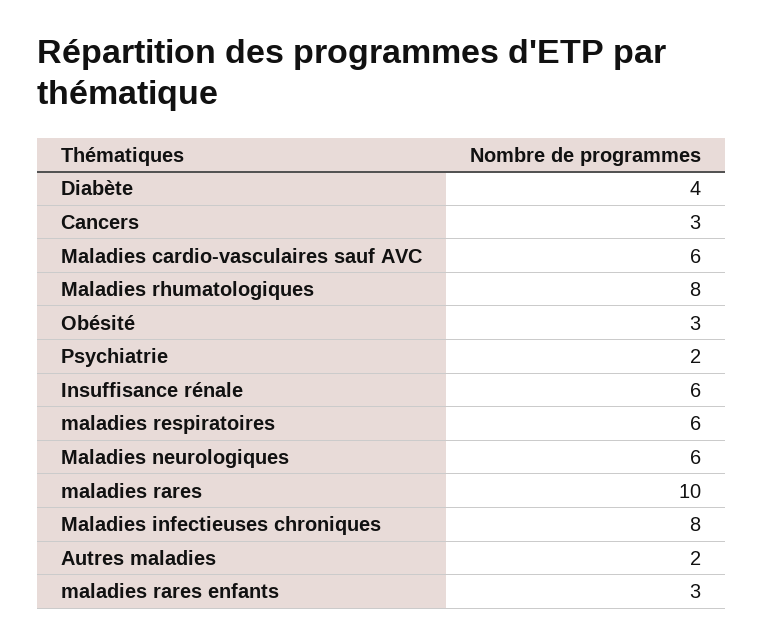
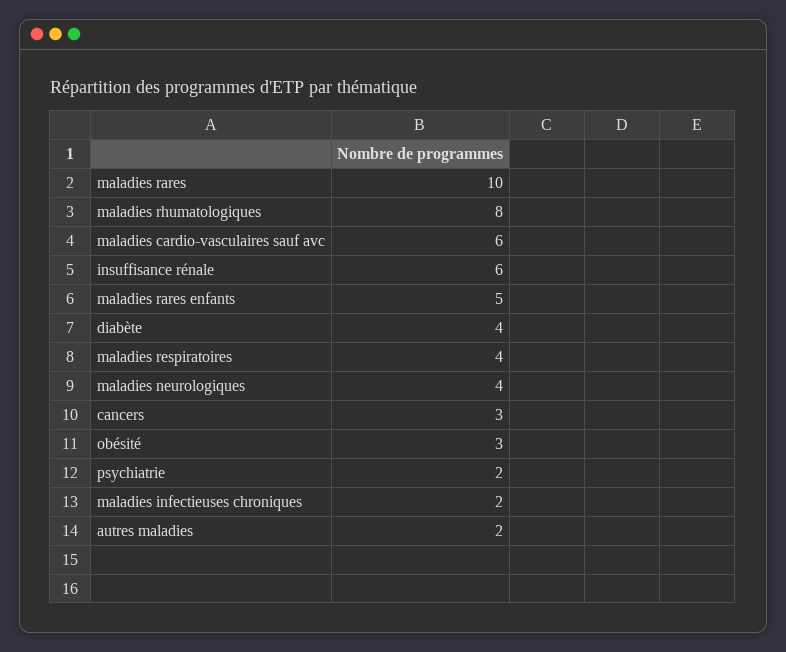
  {
    "Diabète": 4,
    "Cancers": 3,
    "Maladies cardio-vasculaires sauf AVC": 6,
    "Maladies rhumatologiques": 8,
    "Obésité": 3,
    "Psychiatrie": 2,
    "Insuffisance rénale": 6,
-   "maladies respiratoires": 6,
+   "maladies respiratoires": 4,
-   "Maladies neurologiques": 6,
+   "Maladies neurologiques": 4,
    "maladies rares": 10,
-   "Maladies infectieuses chroniques": 8,
+   "Maladies infectieuses chroniques": 2,
    "Autres maladies": 2,
-   "maladies rares enfants": 3
+   "maladies rares enfants": 5
  }

